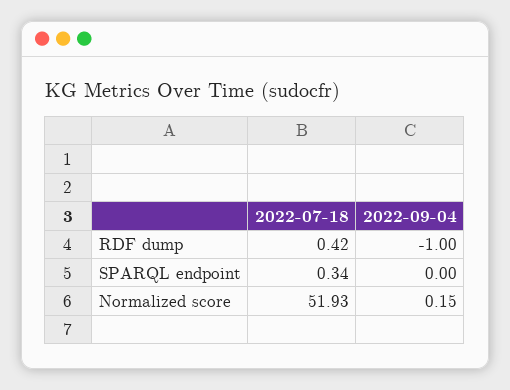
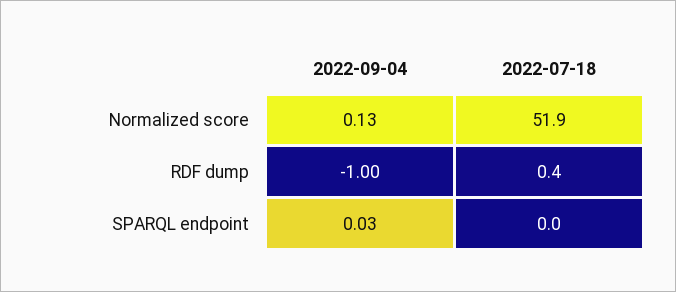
  {
    "2022-07-18": {
      "RDF dump": 0.42,
-     "SPARQL endpoint": 0.34,
+     "SPARQL endpoint": 0,
      "Normalized score": 51.93
    },
    "2022-09-04": {
      "RDF dump": -1,
-     "SPARQL endpoint": 0,
+     "SPARQL endpoint": 0.03,
-     "Normalized score": 0.15
+     "Normalized score": 0.13
    }
  }

